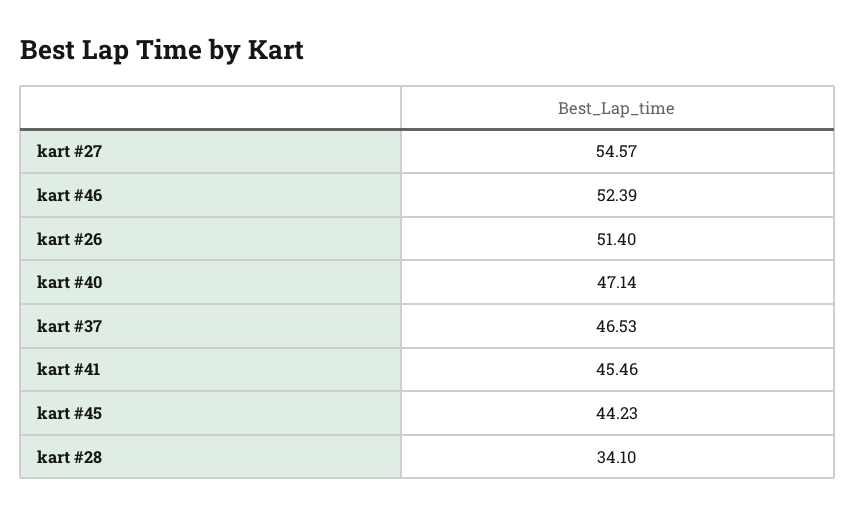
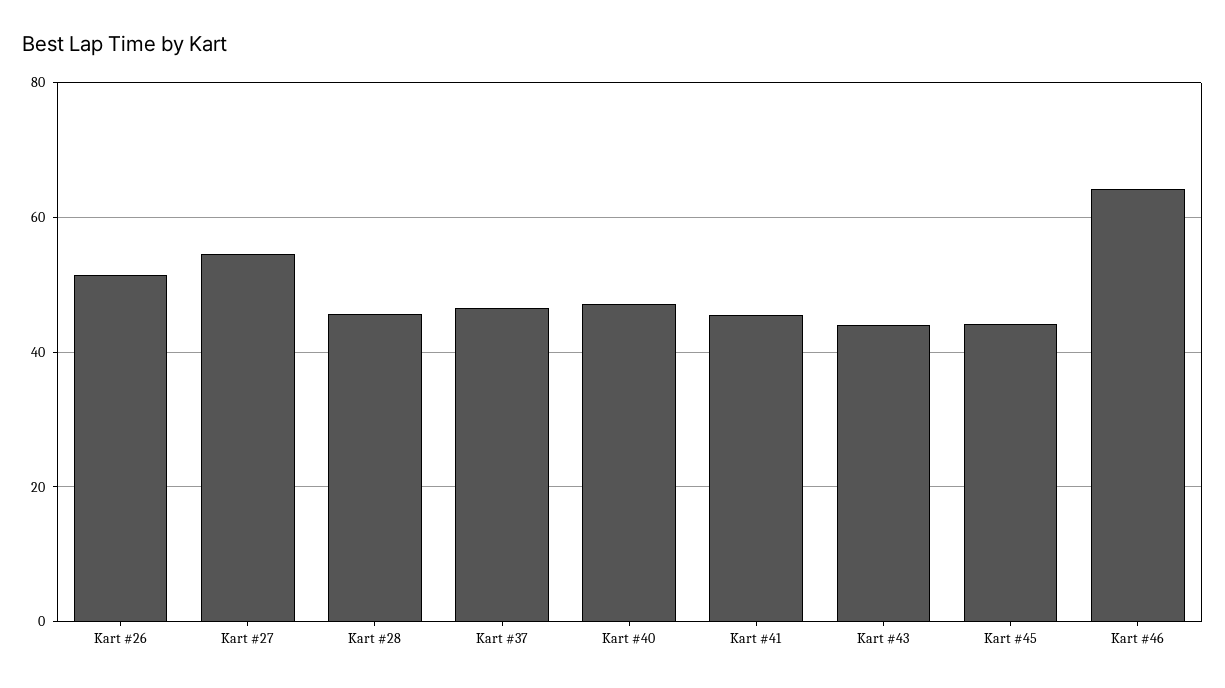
  {
    "kart #27": 54.57,
-   "kart #46": 52.39,
+   "kart #46": 64,
    "kart #26": 51.4,
    "kart #40": 47.14,
    "kart #37": 46.53,
    "kart #41": 45.46,
    "kart #45": 44.23,
-   "kart #28": 34.1
+   "kart #28": 46,
+   "Kart #43": 44
  }

